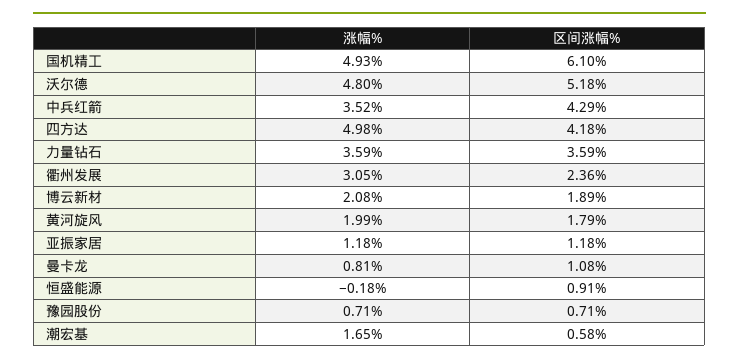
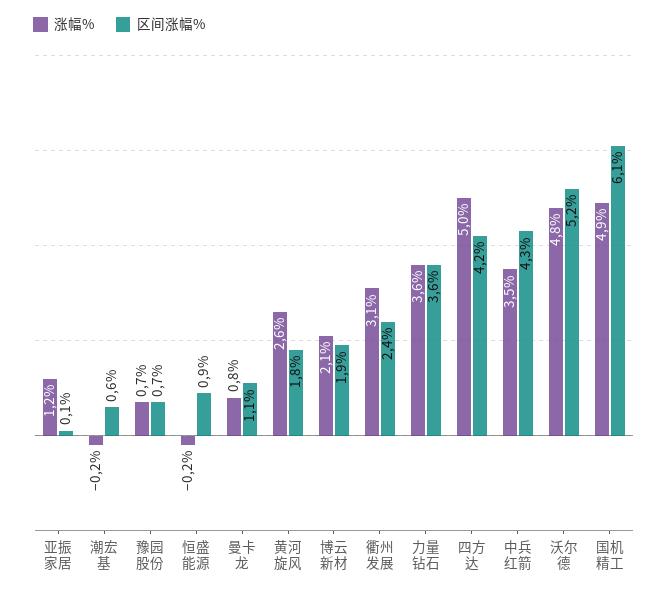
  {
    "涨幅%": {
      "国机精工": 4.93,
      "沃尔德": 4.8,
      "中兵红箭": 3.52,
      "四方达": 4.98,
      "力量钻石": 3.59,
      "衢州发展": 3.05,
      "博云新材": 2.08,
-     "黄河旋风": 1.99,
+     "黄河旋风": 2.6,
      "亚振家居": 1.18,
      "曼卡龙": 0.81,
      "恒盛能源": -0.18,
      "豫园股份": 0.71,
-     "潮宏基": 1.65
+     "潮宏基": -0.2
    },
    "区间涨幅%": {
      "国机精工": 6.1,
      "沃尔德": 5.18,
      "中兵红箭": 4.29,
      "四方达": 4.18,
      "力量钻石": 3.59,
      "衢州发展": 2.36,
      "博云新材": 1.89,
      "黄河旋风": 1.79,
-     "亚振家居": 1.18,
+     "亚振家居": 0.1,
      "曼卡龙": 1.08,
      "恒盛能源": 0.91,
      "豫园股份": 0.71,
      "潮宏基": 0.58
    }
  }

